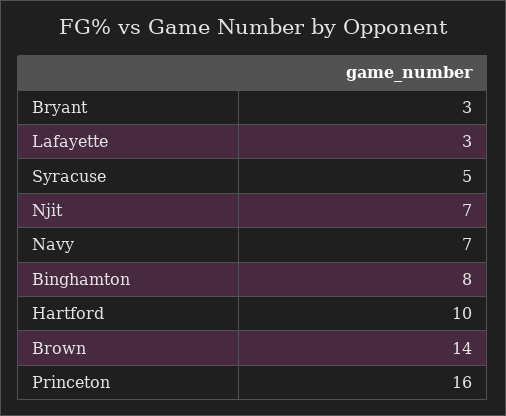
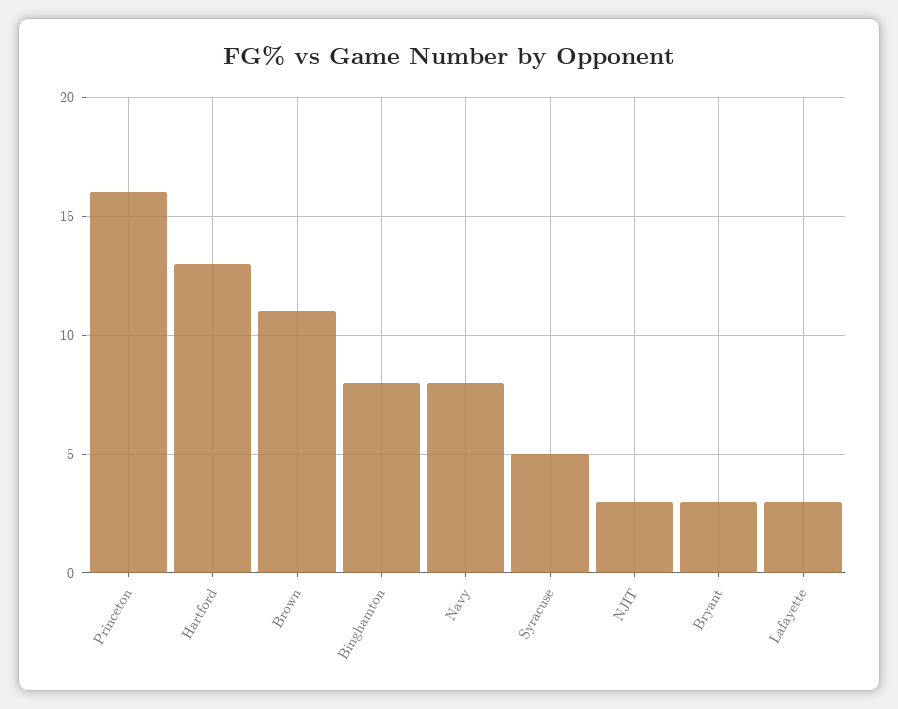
  {
    "Bryant": 3,
    "Lafayette": 3,
    "Syracuse": 5,
-   "Njit": 7,
+   "Njit": 3,
-   "Navy": 7,
+   "Navy": 8,
    "Binghamton": 8,
-   "Hartford": 10,
+   "Hartford": 13,
-   "Brown": 14,
+   "Brown": 11,
    "Princeton": 16
  }

